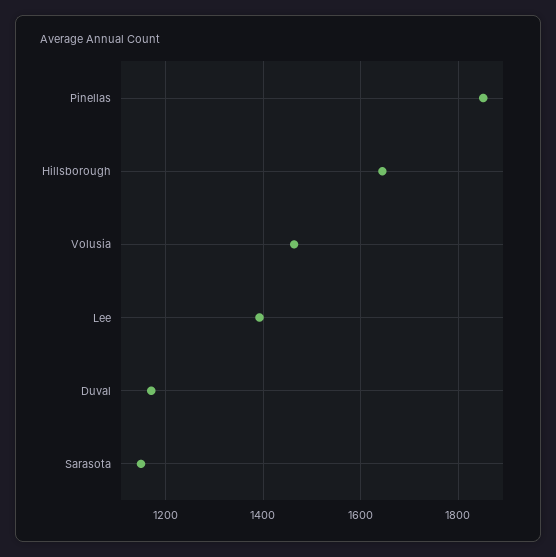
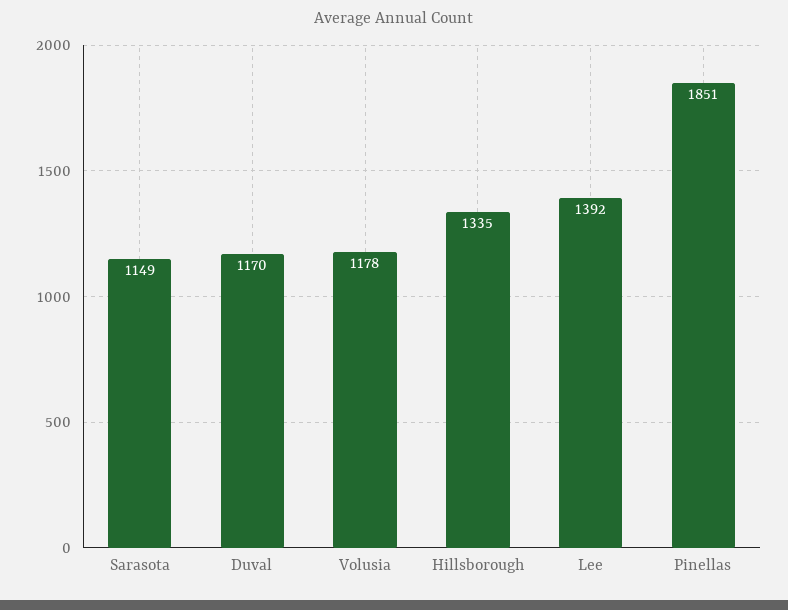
  {
    "Pinellas": 1851,
-   "Hillsborough": 1640,
+   "Hillsborough": 1335,
-   "Volusia": 1460,
+   "Volusia": 1178,
    "Lee": 1392,
    "Duval": 1170,
    "Sarasota": 1149
  }

